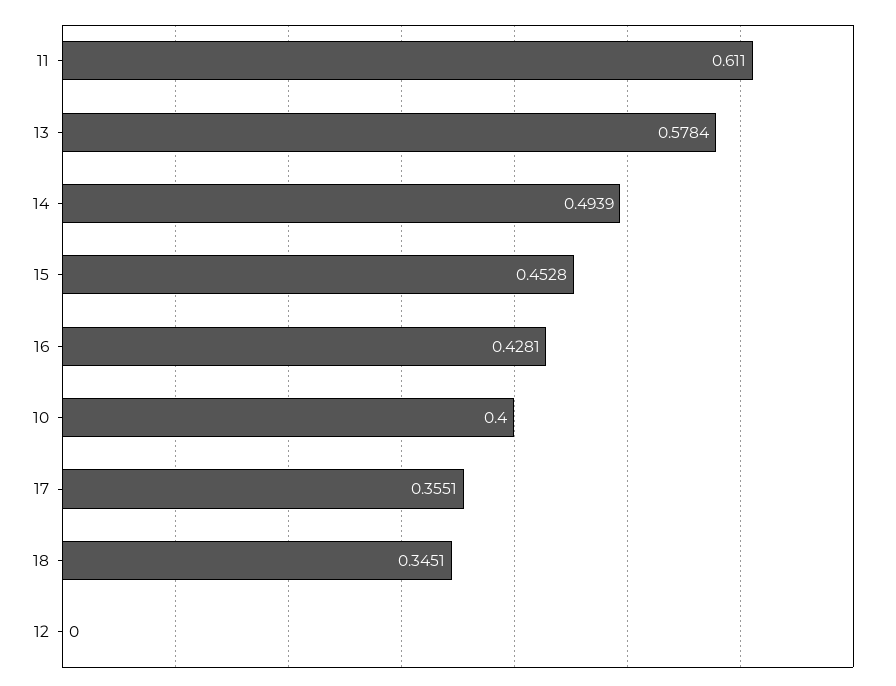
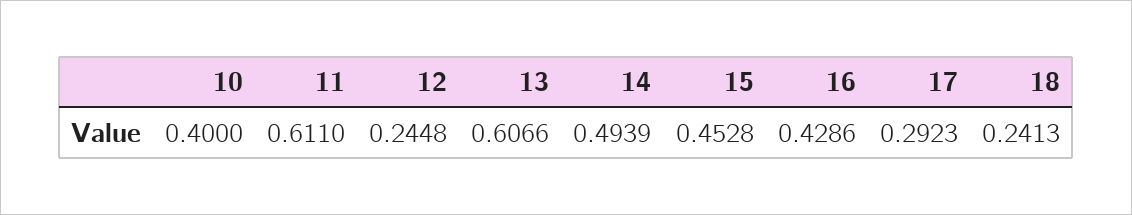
  {
    "11": 0.611,
-   "13": 0.5784,
+   "13": 0.6066,
    "14": 0.4939,
    "15": 0.4528,
-   "16": 0.4281,
+   "16": 0.4286,
    "10": 0.4,
-   "17": 0.3551,
+   "17": 0.2923,
-   "18": 0.3451,
+   "18": 0.2413,
-   "12": 0
+   "12": 0.2448
  }

